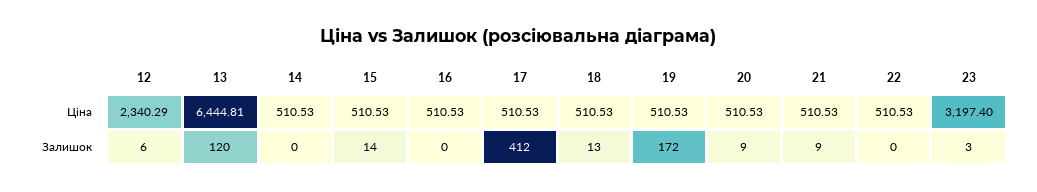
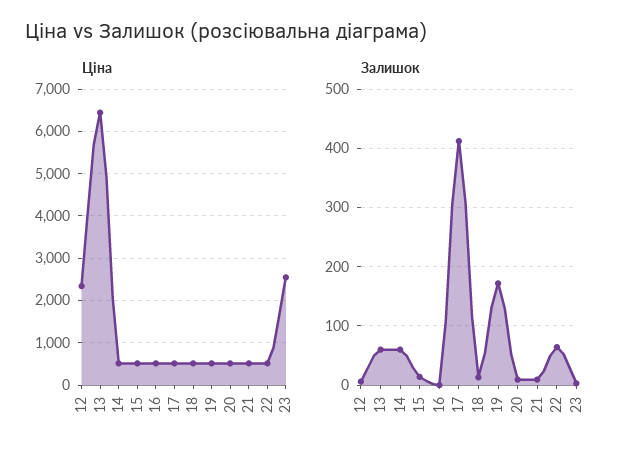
  {
    "Ціна": {
      "12": 2340.29,
      "13": 6444.81,
      "14": 510.53,
      "15": 510.53,
      "16": 510.53,
      "17": 510.53,
      "18": 510.53,
      "19": 510.53,
      "20": 510.53,
      "21": 510.53,
      "22": 510.53,
-     "23": 3197.4
+     "23": 2600
    },
    "Залишок": {
      "12": 6,
-     "13": 120,
+     "13": 60,
-     "14": 0,
+     "14": 60,
      "15": 14,
      "16": 0,
      "17": 412,
      "18": 13,
      "19": 172,
      "20": 9,
      "21": 9,
-     "22": 0,
+     "22": 60,
      "23": 3
    }
  }

